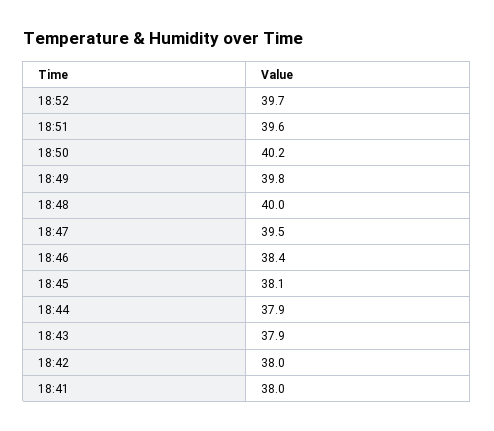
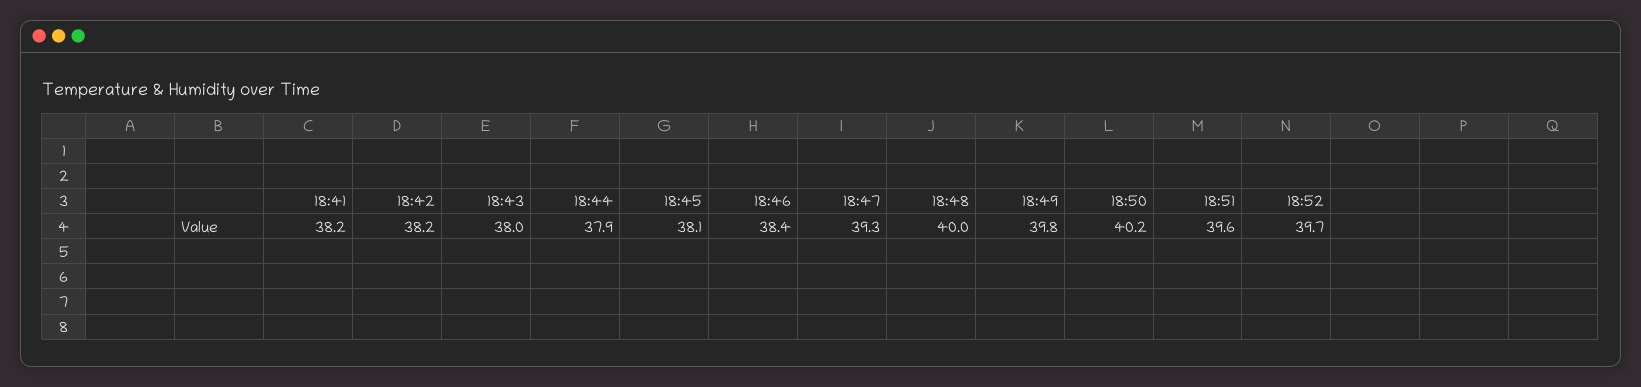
  {
    "18:52": 39.7,
    "18:51": 39.6,
    "18:50": 40.2,
    "18:49": 39.8,
    "18:48": 40,
-   "18:47": 39.5,
+   "18:47": 39.3,
    "18:46": 38.4,
    "18:45": 38.1,
    "18:44": 37.9,
-   "18:43": 37.9,
+   "18:43": 38,
-   "18:42": 38,
+   "18:42": 38.2,
-   "18:41": 38
+   "18:41": 38.2
  }

